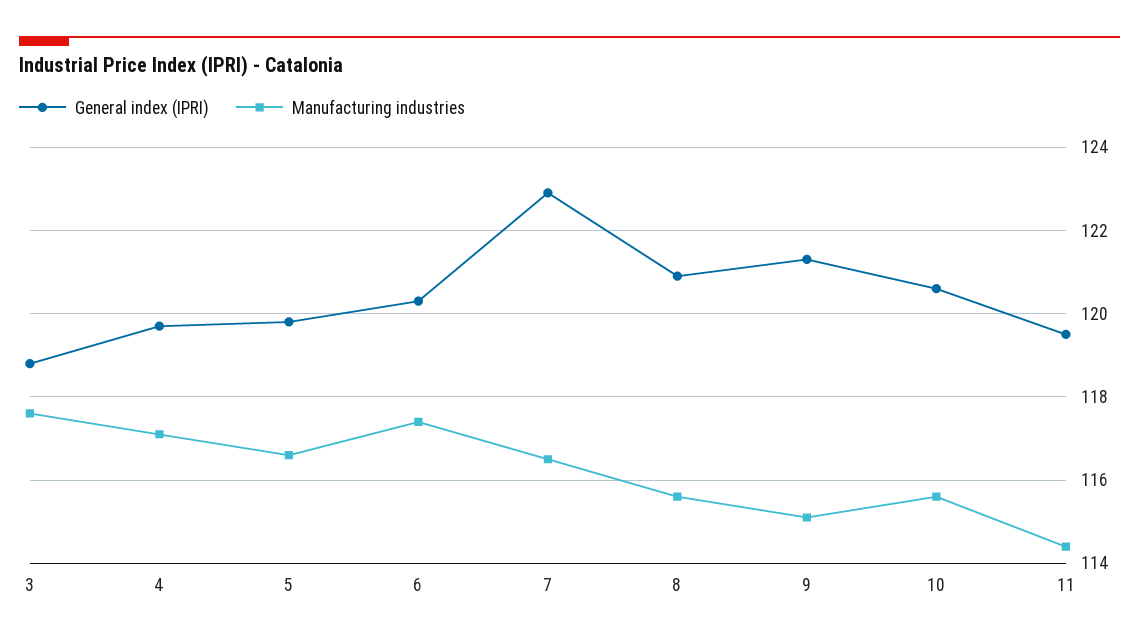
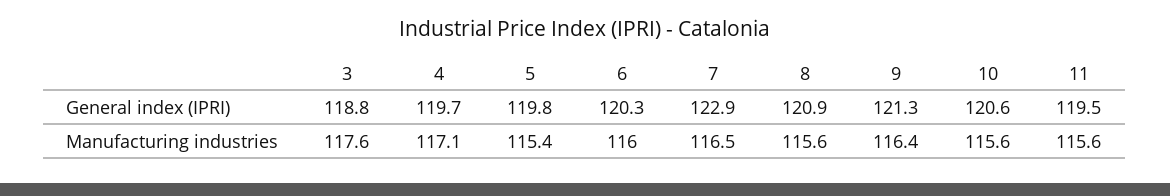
  {
    "General index (IPRI)": {
      "3": 118.8,
      "4": 119.7,
      "5": 119.8,
      "6": 120.3,
      "7": 122.9,
      "8": 120.9,
      "9": 121.3,
      "10": 120.6,
      "11": 119.5
    },
    "Manufacturing industries": {
      "3": 117.6,
      "4": 117.1,
-     "5": 116.5,
+     "5": 115.4,
-     "6": 117.5,
+     "6": 116,
      "7": 116.5,
      "8": 115.6,
-     "9": 115,
+     "9": 116.4,
      "10": 115.6,
-     "11": 114.5
+     "11": 115.6
    }
  }

